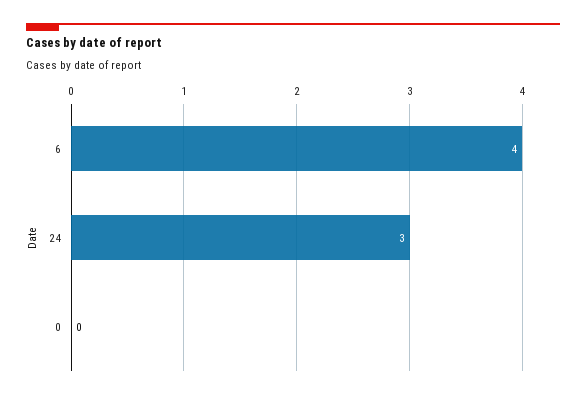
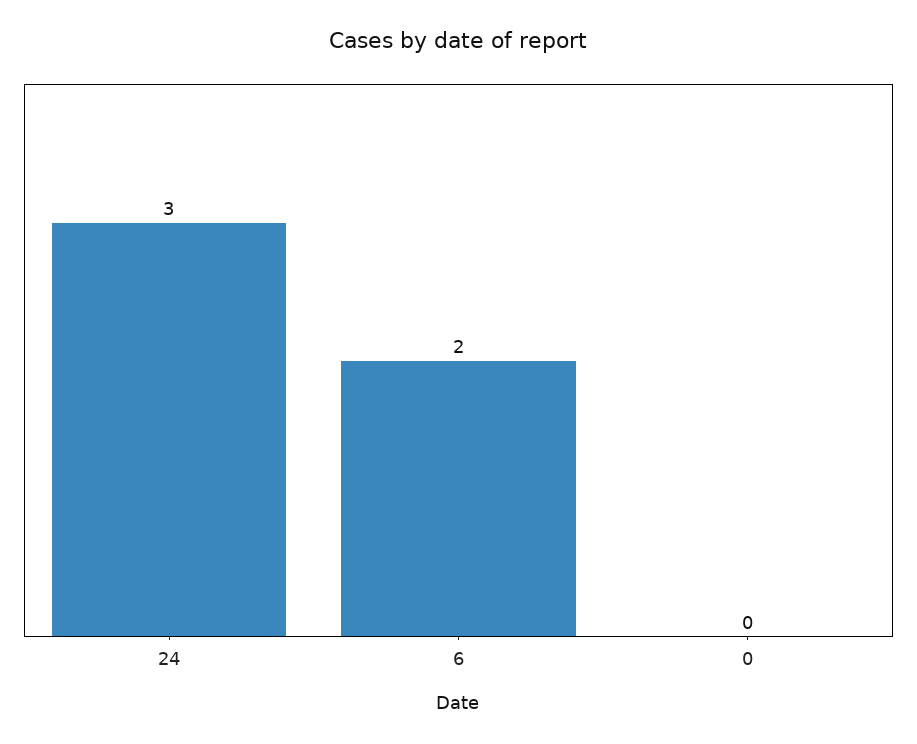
  {
-   "6": 4,
+   "6": 2,
    "24": 3,
    "0": 0
  }

